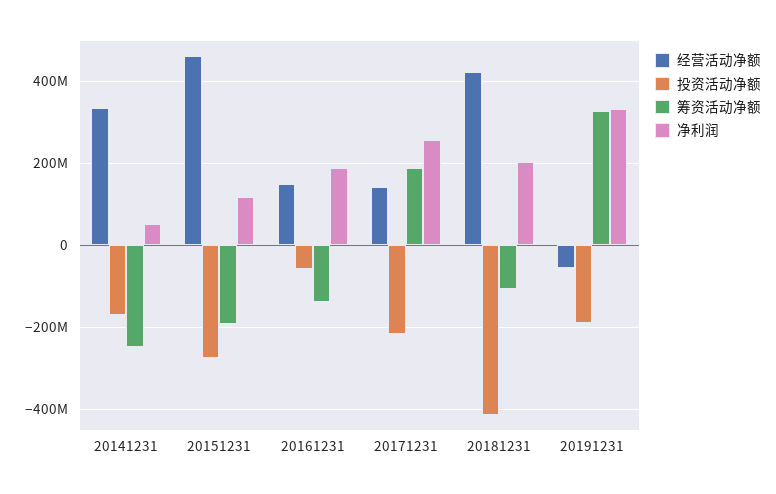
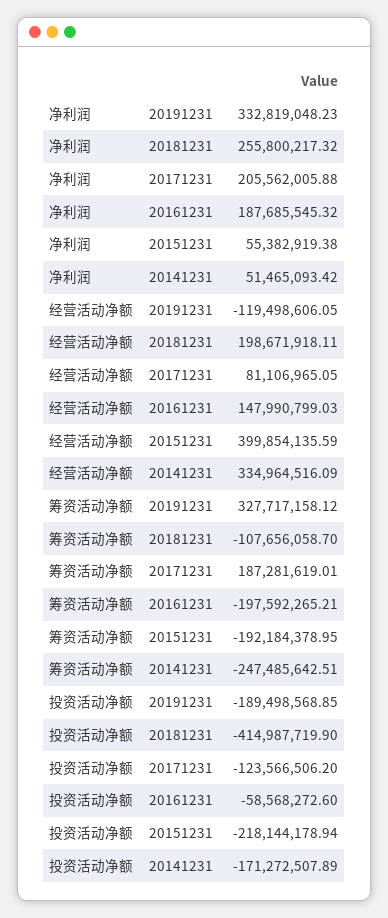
  {
    "经营活动净额": {
      "20141231": 334964516.09,
-     "20151231": 460000000,
+     "20151231": 399854135.59,
      "20161231": 147990799.03,
-     "20171231": 140000000,
+     "20171231": 81106965.05,
-     "20181231": 420000000,
+     "20181231": 198671918.11,
-     "20191231": -60000000
+     "20191231": -119498606.05
    },
    "投资活动净额": {
      "20141231": -171272507.89,
-     "20151231": -280000000,
+     "20151231": -218144178.94,
      "20161231": -58568272.6,
-     "20171231": -220000000,
+     "20171231": -123566506.2,
      "20181231": -414987719.9,
      "20191231": -189498568.85
    },
    "筹资活动净额": {
      "20141231": -247485642.51,
      "20151231": -192184378.95,
-     "20161231": -140000000,
+     "20161231": -197592265.21,
      "20171231": 187281619.01,
      "20181231": -107656058.7,
      "20191231": 327717158.12
    },
    "净利润": {
      "20141231": 51465093.42,
-     "20151231": 120000000,
+     "20151231": 55382919.38,
      "20161231": 187685545.32,
-     "20171231": 260000000,
+     "20171231": 205562005.88,
-     "20181231": 200000000,
+     "20181231": 255800217.32,
      "20191231": 332819048.23
    }
  }

